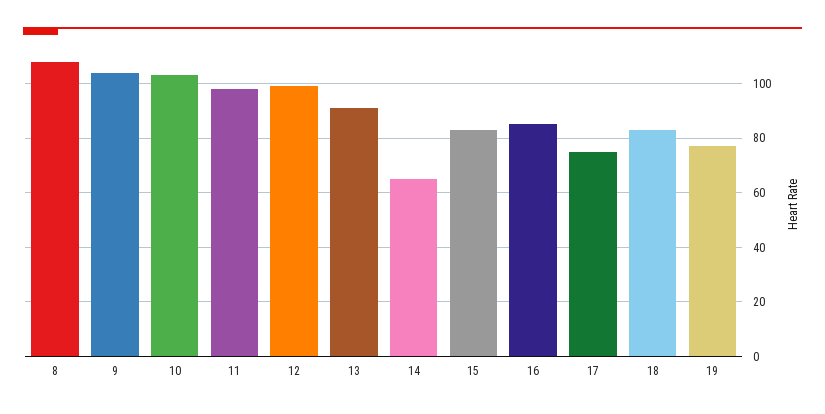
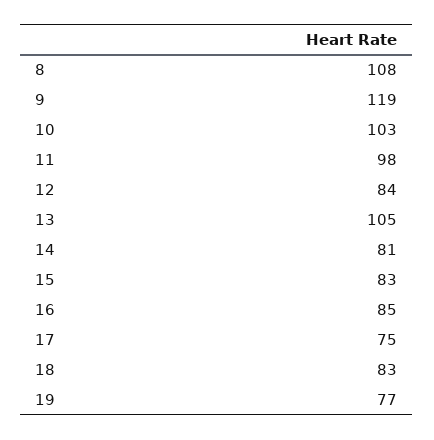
  {
    "8": 108,
-   "9": 105,
+   "9": 119,
    "10": 103,
    "11": 98,
-   "12": 100,
+   "12": 84,
-   "13": 90,
+   "13": 105,
-   "14": 65,
+   "14": 81,
    "15": 83,
    "16": 85,
    "17": 75,
    "18": 83,
    "19": 77
  }

